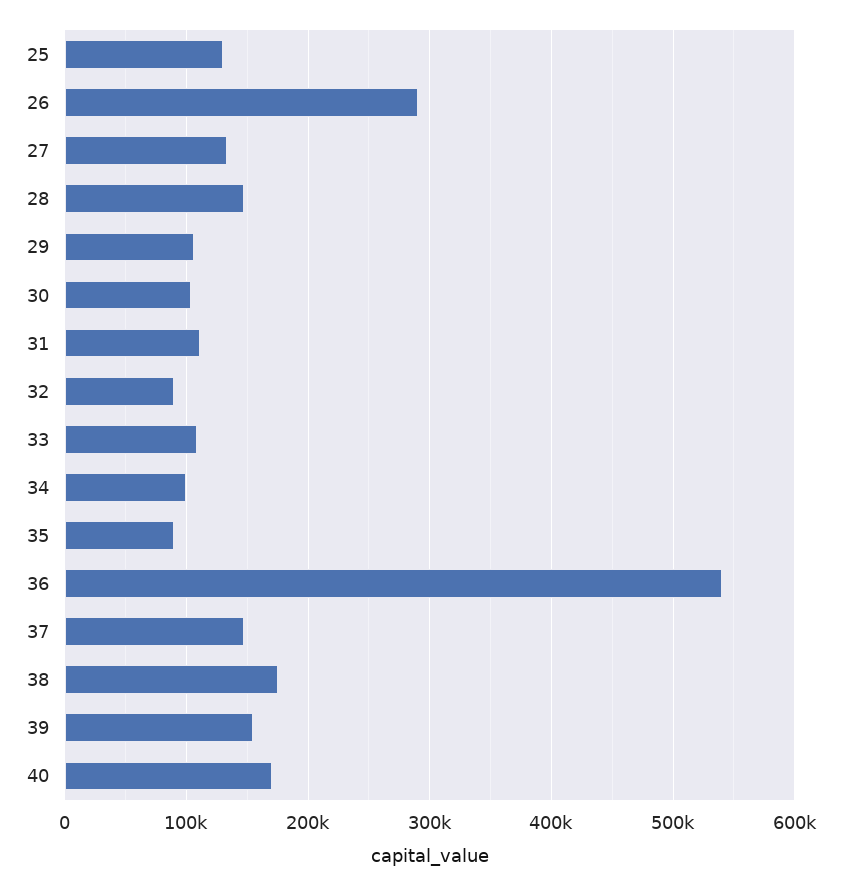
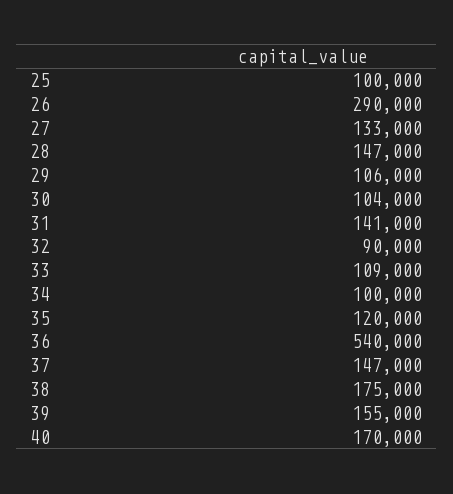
  {
-   "25": 130000,
+   "25": 100000,
    "26": 290000,
    "27": 133000,
    "28": 147000,
    "29": 106000,
    "30": 104000,
-   "31": 110000,
+   "31": 141000,
    "32": 90000,
    "33": 109000,
    "34": 100000,
-   "35": 90000,
+   "35": 120000,
    "36": 540000,
    "37": 147000,
    "38": 175000,
    "39": 155000,
    "40": 170000
  }

